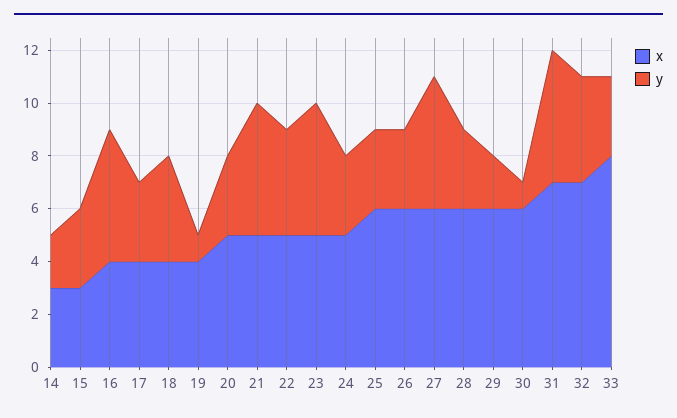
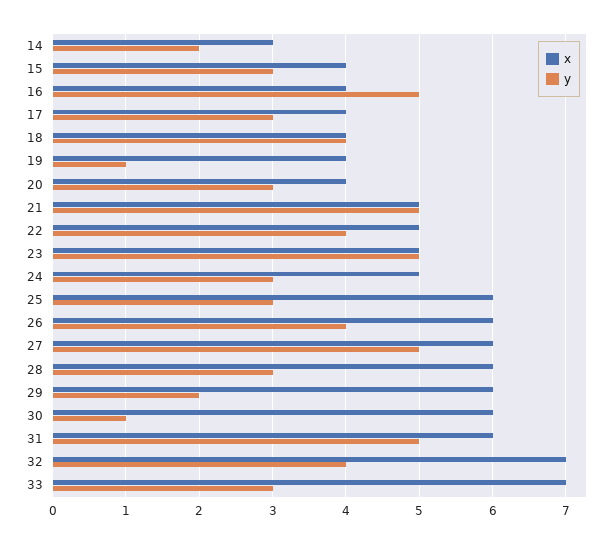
  {
    "x": {
      "14": 3,
-     "15": 3,
+     "15": 4,
      "16": 4,
      "17": 4,
      "18": 4,
      "19": 4,
-     "20": 5,
+     "20": 4,
      "21": 5,
      "22": 5,
      "23": 5,
      "24": 5,
      "25": 6,
      "26": 6,
      "27": 6,
      "28": 6,
      "29": 6,
      "30": 6,
-     "31": 7,
+     "31": 6,
      "32": 7,
-     "33": 8
+     "33": 7
    },
    "y": {
      "14": 2,
      "15": 3,
      "16": 5,
      "17": 3,
      "18": 4,
      "19": 1,
      "20": 3,
      "21": 5,
      "22": 4,
      "23": 5,
      "24": 3,
      "25": 3,
-     "26": 3,
+     "26": 4,
      "27": 5,
      "28": 3,
      "29": 2,
      "30": 1,
      "31": 5,
      "32": 4,
      "33": 3
    }
  }

